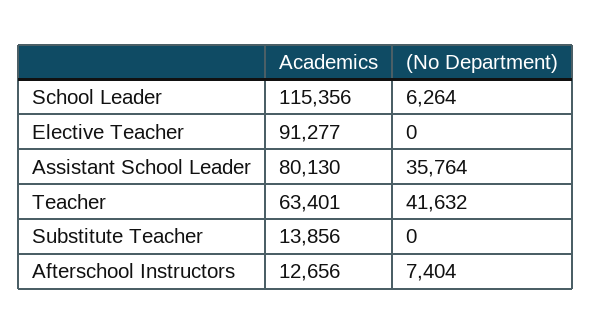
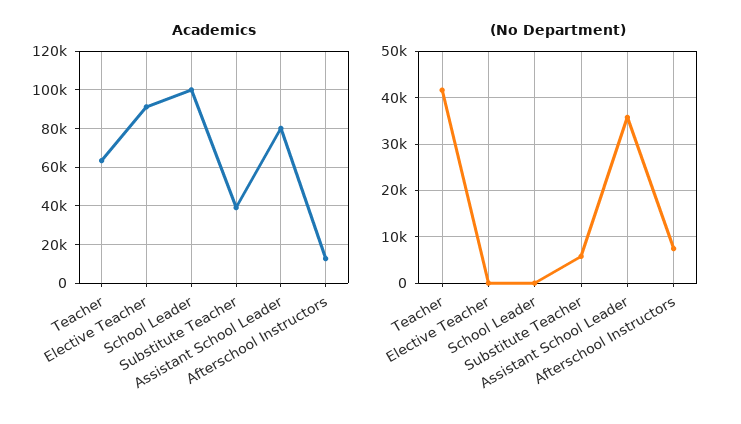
  {
    "Academics": {
-     "School Leader": 115356,
+     "School Leader": 100000,
      "Elective Teacher": 91277,
      "Assistant School Leader": 80130,
      "Teacher": 63401,
-     "Substitute Teacher": 13856,
+     "Substitute Teacher": 40000,
      "Afterschool Instructors": 12656
    },
    "(No Department)": {
-     "School Leader": 6264,
+     "School Leader": 0,
      "Elective Teacher": 0,
      "Assistant School Leader": 35764,
      "Teacher": 41632,
-     "Substitute Teacher": 0,
+     "Substitute Teacher": 6000,
      "Afterschool Instructors": 7404
    }
  }

